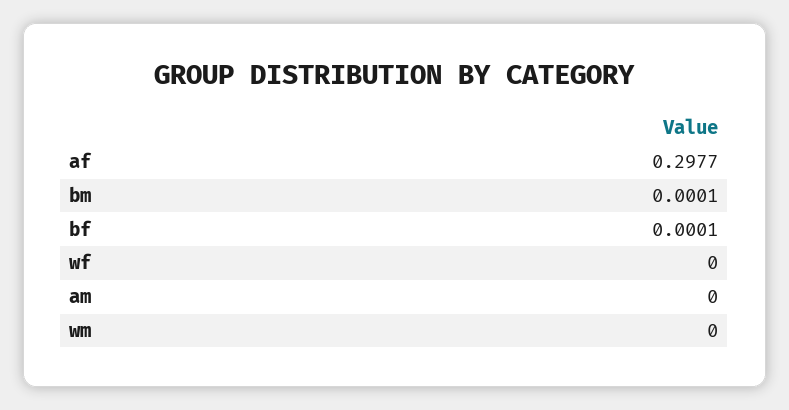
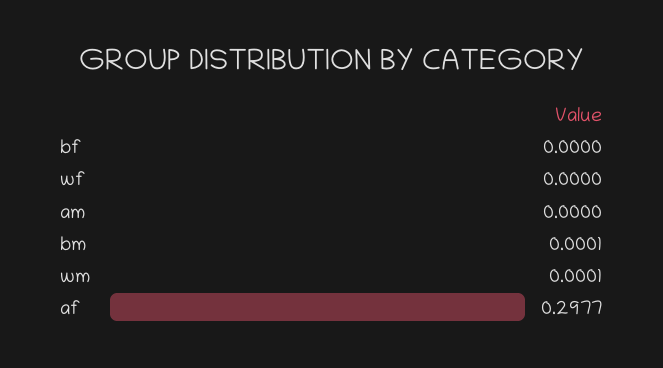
  {
    "af": 0.2977,
    "bm": 0.0001,
-   "bf": 0.0001,
+   "bf": 0,
    "wf": 0,
    "am": 0,
-   "wm": 0
+   "wm": 0.0001
  }

